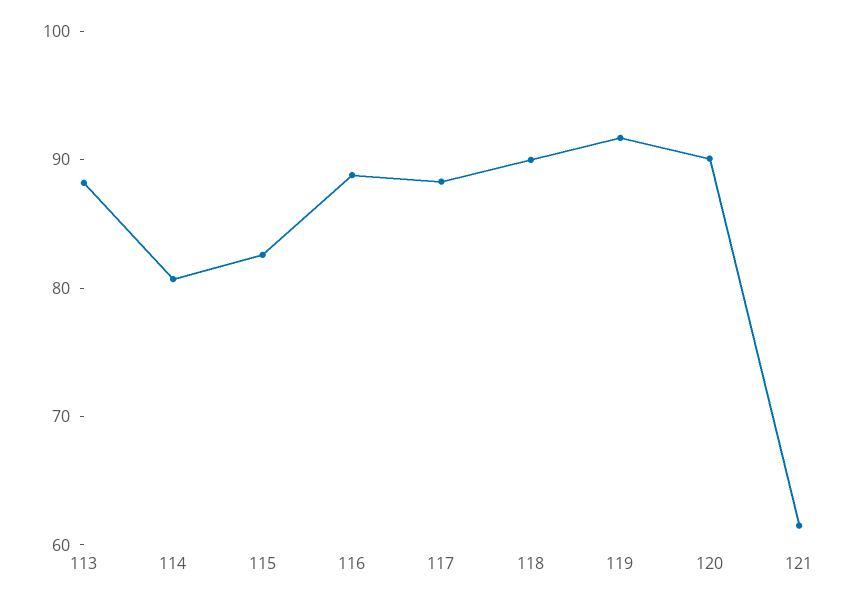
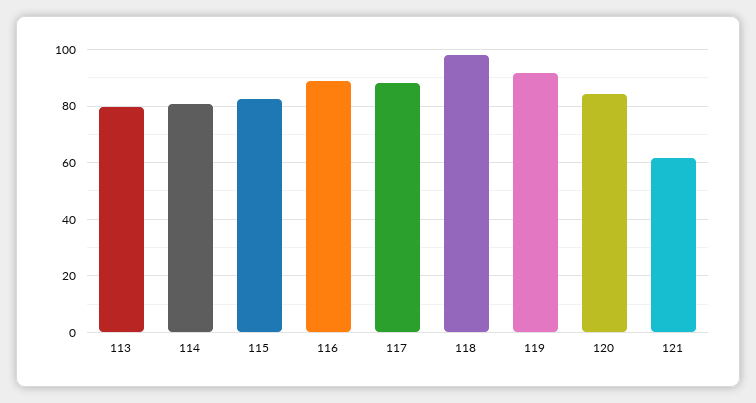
  {
-   "113": 88,
+   "113": 80,
    "114": 80,
    "115": 82,
    "116": 88,
    "117": 88,
-   "118": 90,
+   "118": 97.5,
    "119": 92,
-   "120": 90,
+   "120": 85,
    "121": 62
  }

